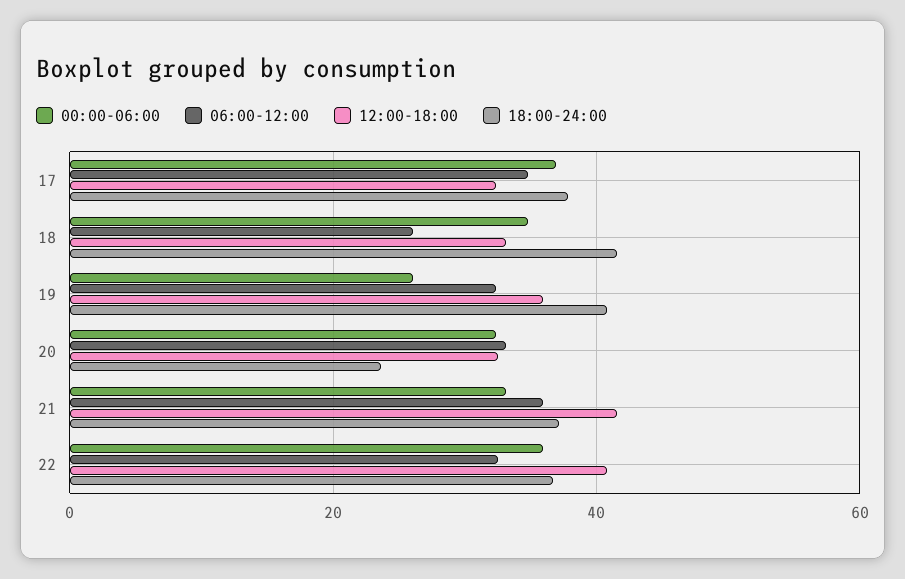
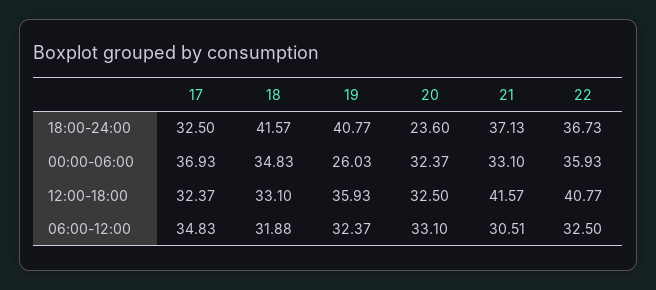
  {
    "00:00-06:00": {
      "17": 36.93,
      "18": 34.83,
      "19": 26.03,
      "20": 32.37,
      "21": 33.1,
      "22": 35.93
    },
    "06:00-12:00": {
      "17": 34.83,
-     "18": 26,
+     "18": 31.88,
      "19": 32.37,
      "20": 33.1,
-     "21": 36,
+     "21": 30.51,
      "22": 32.5
    },
    "12:00-18:00": {
      "17": 32.37,
      "18": 33.1,
      "19": 35.93,
      "20": 32.5,
      "21": 41.57,
      "22": 40.77
    },
    "18:00-24:00": {
-     "17": 38,
+     "17": 32.5,
      "18": 41.57,
      "19": 40.77,
      "20": 23.6,
      "21": 37.13,
      "22": 36.73
    }
  }

